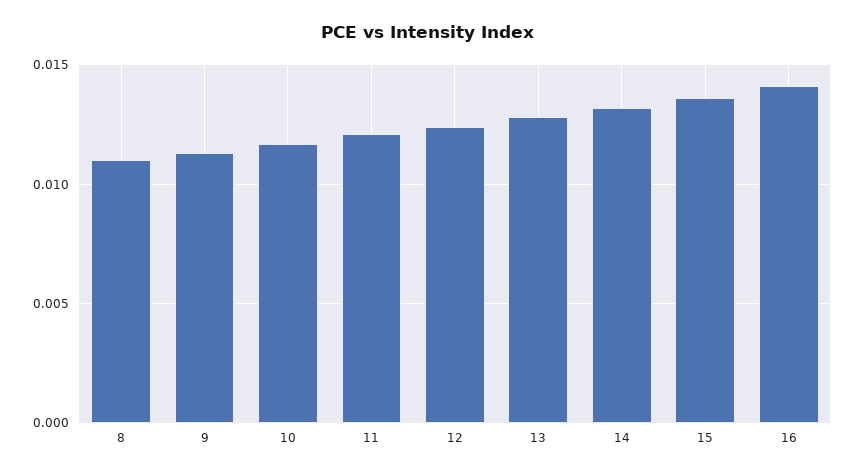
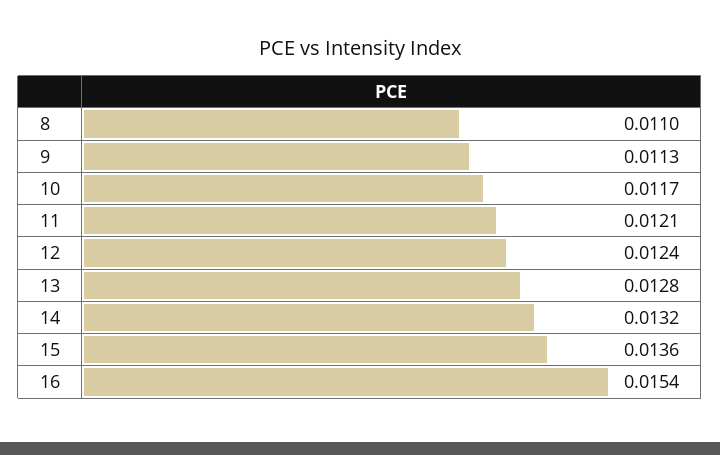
  {
    "8": 0.011,
    "9": 0.0113,
    "10": 0.0117,
    "11": 0.0121,
    "12": 0.0124,
    "13": 0.0128,
    "14": 0.0132,
    "15": 0.0136,
-   "16": 0.014
+   "16": 0.0154
  }

